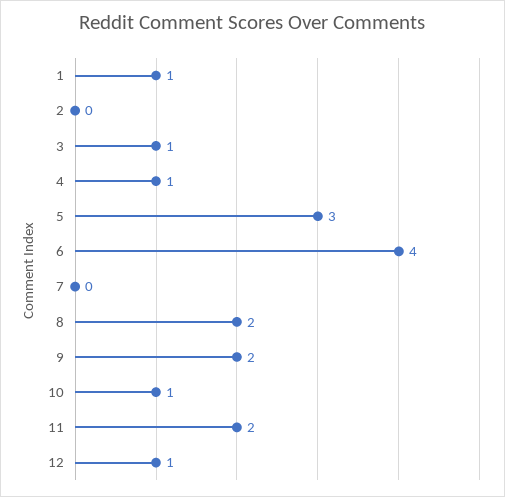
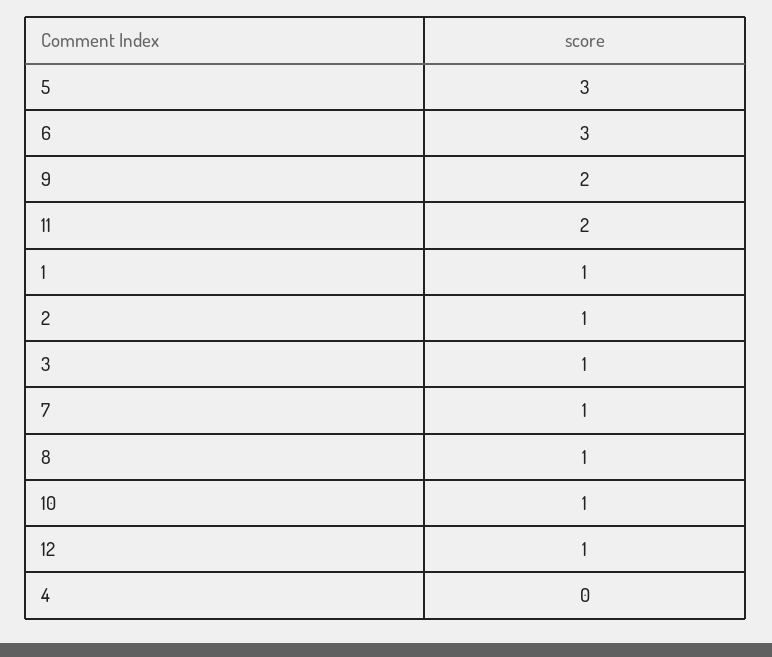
  {
    "1": 1,
-   "2": 0,
+   "2": 1,
    "3": 1,
-   "4": 1,
+   "4": 0,
    "5": 3,
-   "6": 4,
+   "6": 3,
-   "7": 0,
+   "7": 1,
-   "8": 2,
+   "8": 1,
    "9": 2,
    "10": 1,
    "11": 2,
    "12": 1
  }

